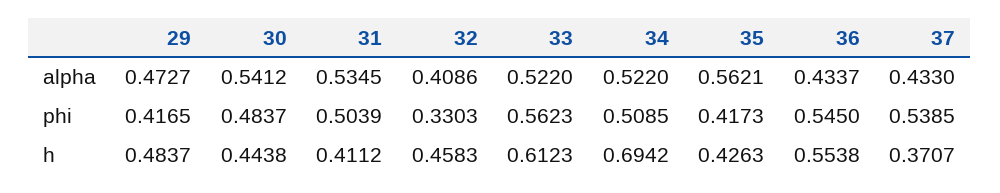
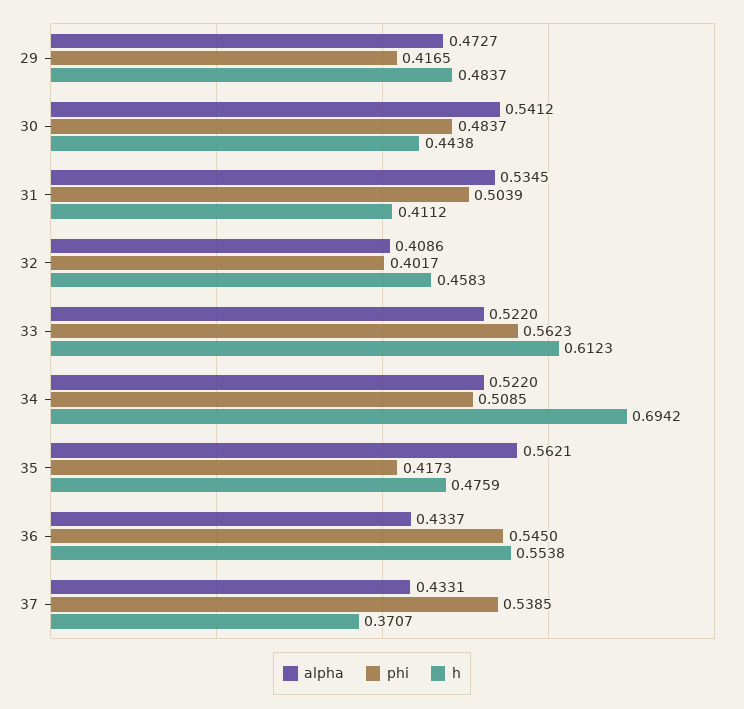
  {
    "alpha": {
      "29": 0.4727,
      "30": 0.5412,
      "31": 0.5345,
      "32": 0.4086,
      "33": 0.522,
      "34": 0.522,
      "35": 0.5621,
      "36": 0.4337,
-     "37": 0.433
+     "37": 0.4331
    },
    "phi": {
      "29": 0.4165,
      "30": 0.4837,
      "31": 0.5039,
-     "32": 0.3303,
+     "32": 0.4017,
      "33": 0.5623,
      "34": 0.5085,
      "35": 0.4173,
      "36": 0.545,
      "37": 0.5385
    },
    "h": {
      "29": 0.4837,
      "30": 0.4438,
      "31": 0.4112,
      "32": 0.4583,
      "33": 0.6123,
      "34": 0.6942,
-     "35": 0.4263,
+     "35": 0.4759,
      "36": 0.5538,
      "37": 0.3707
    }
  }

